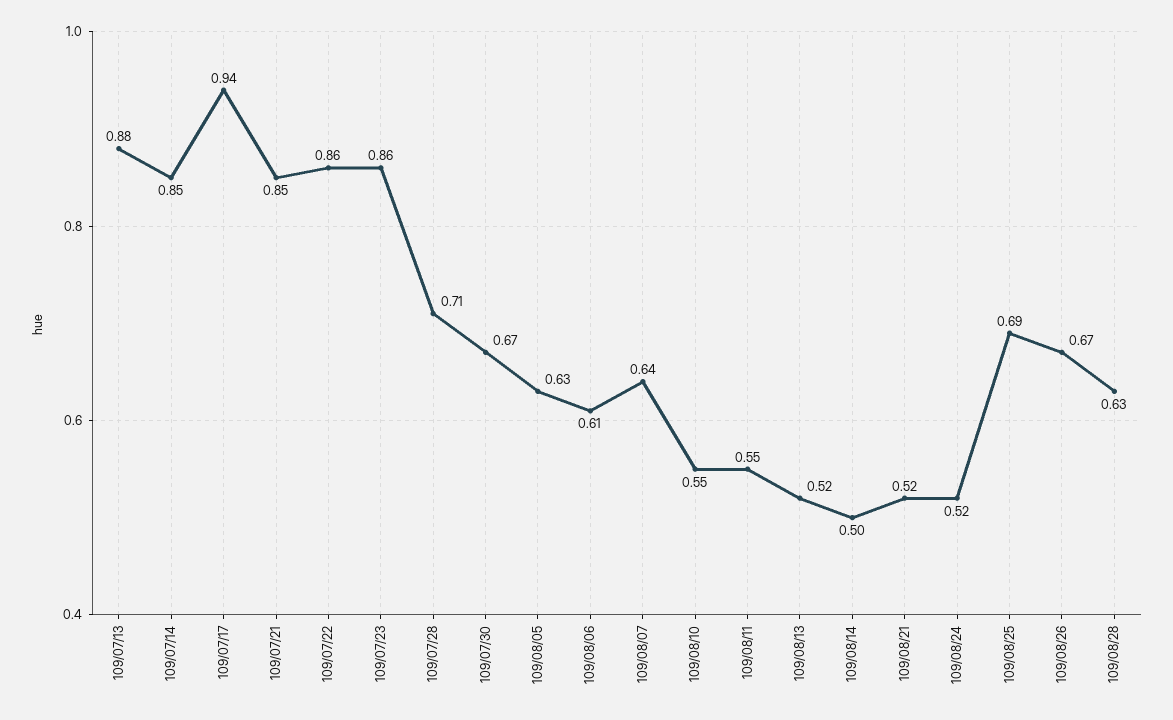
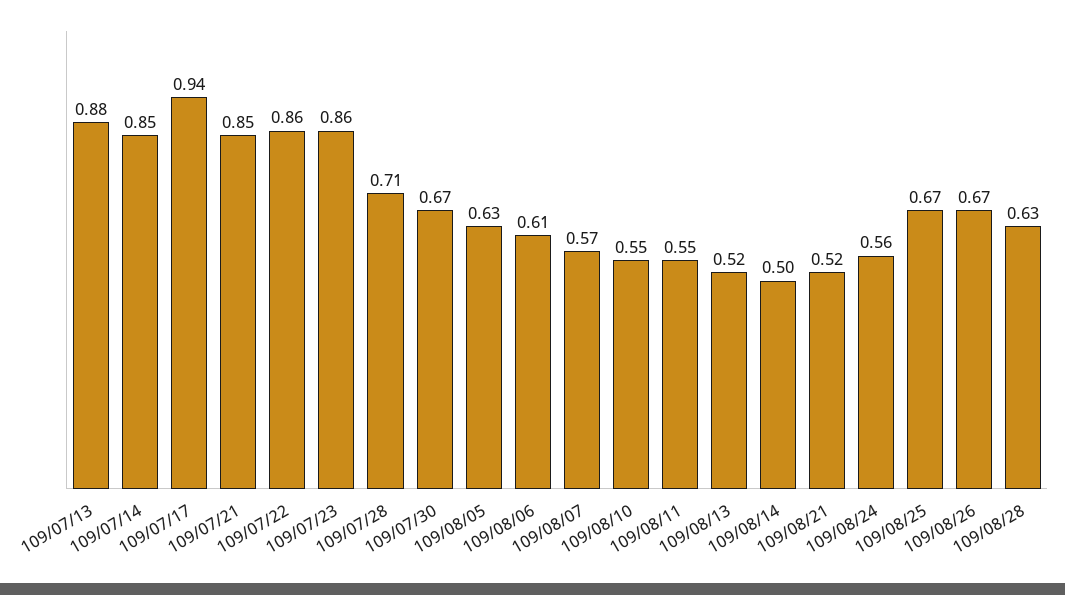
  {
    "109/07/13": 0.88,
    "109/07/14": 0.85,
    "109/07/17": 0.94,
    "109/07/21": 0.85,
    "109/07/22": 0.86,
    "109/07/23": 0.86,
    "109/07/28": 0.71,
    "109/07/30": 0.67,
    "109/08/05": 0.63,
    "109/08/06": 0.61,
-   "109/08/07": 0.64,
+   "109/08/07": 0.57,
    "109/08/10": 0.55,
    "109/08/11": 0.55,
    "109/08/13": 0.52,
    "109/08/14": 0.5,
    "109/08/21": 0.52,
-   "109/08/24": 0.52,
+   "109/08/24": 0.56,
-   "109/08/25": 0.69,
+   "109/08/25": 0.67,
    "109/08/26": 0.67,
    "109/08/28": 0.63
  }

